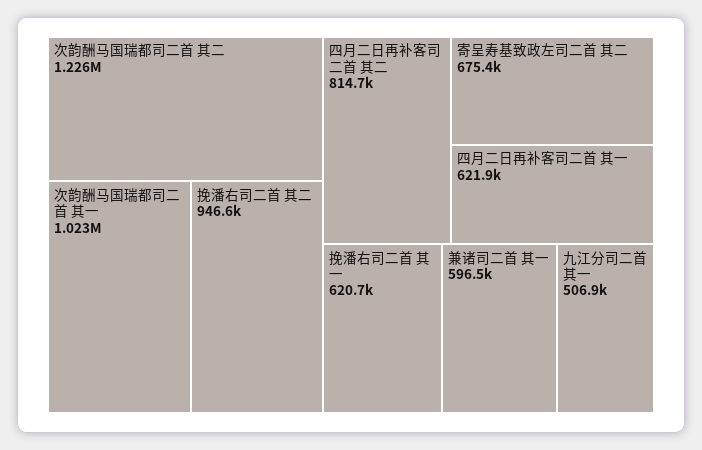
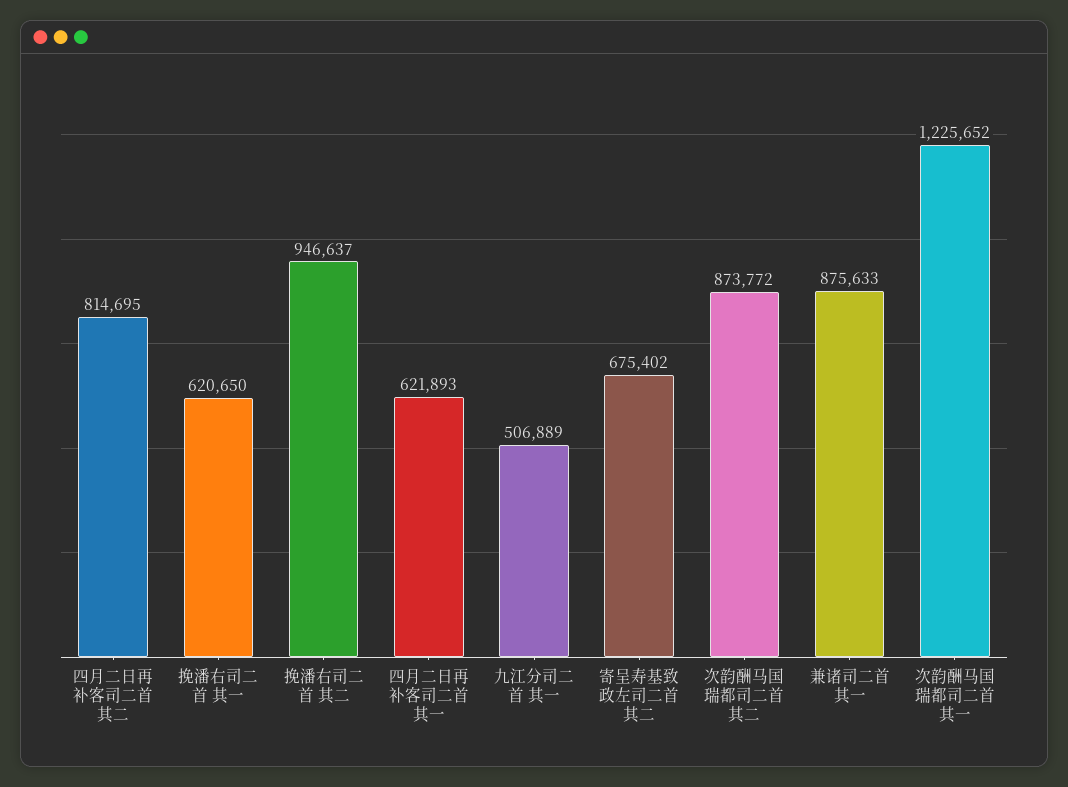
  {
-   "次韵酬马国瑞都司二首 其二": 1226000,
+   "次韵酬马国瑞都司二首 其二": 873772,
-   "次韵酬马国瑞都司二首 其一": 1023000,
+   "次韵酬马国瑞都司二首 其一": 1225652,
    "挽潘右司二首 其二": 946637,
    "四月二日再补客司二首 其二": 814695,
    "寄呈寿基致政左司二首 其二": 675402,
    "四月二日再补客司二首 其一": 621893,
    "挽潘右司二首 其一": 620650,
-   "兼诸司二首 其一": 596500,
+   "兼诸司二首 其一": 875633,
    "九江分司二首 其一": 506889
  }

